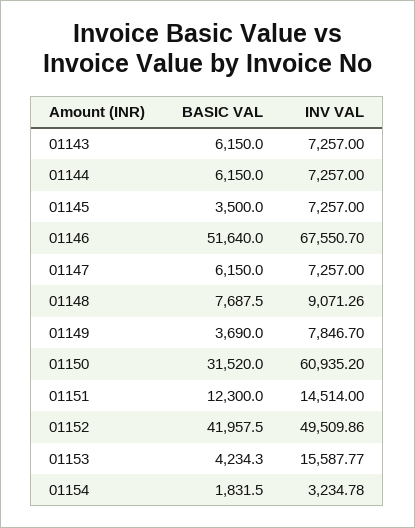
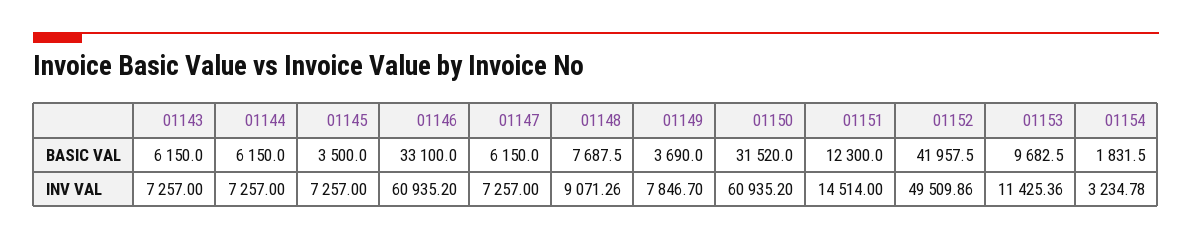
  {
    "BASIC VAL": {
      "01143": 6150,
      "01144": 6150,
      "01145": 3500,
-     "01146": 51640,
+     "01146": 33100,
      "01147": 6150,
      "01148": 7687.5,
      "01149": 3690,
      "01150": 31520,
      "01151": 12300,
      "01152": 41957.5,
-     "01153": 4234.3,
+     "01153": 9682.5,
      "01154": 1831.5
    },
    "INV VAL": {
      "01143": 7257,
      "01144": 7257,
      "01145": 7257,
-     "01146": 67550.7,
+     "01146": 60935.2,
      "01147": 7257,
      "01148": 9071.26,
      "01149": 7846.7,
      "01150": 60935.2,
      "01151": 14514,
      "01152": 49509.86,
-     "01153": 15587.77,
+     "01153": 11425.36,
      "01154": 3234.78
    }
  }

